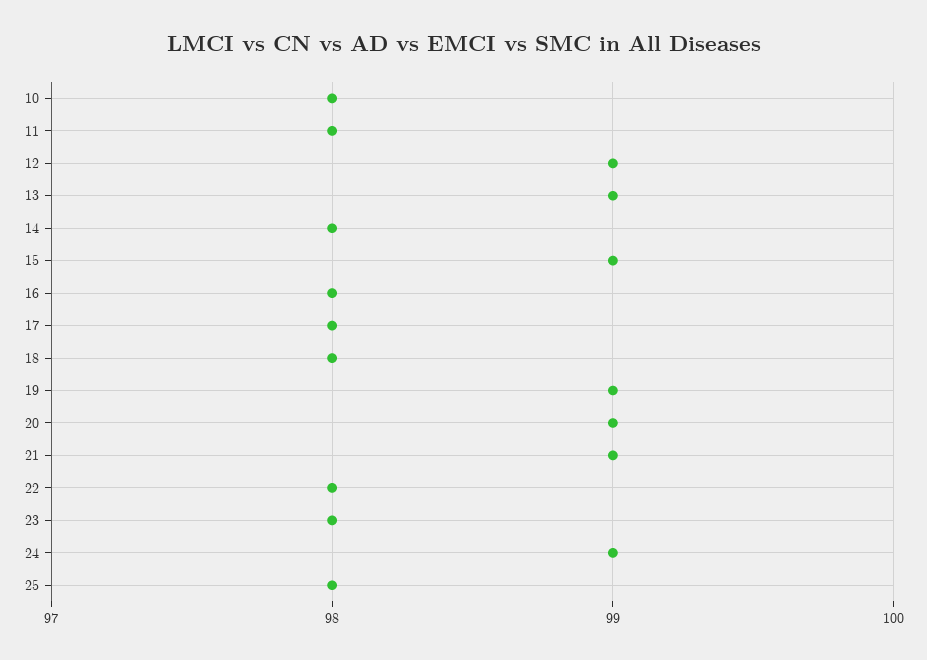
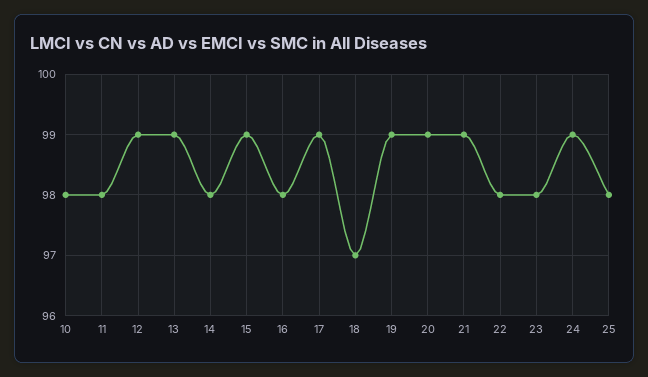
  {
    "10": 98,
    "11": 98,
    "12": 99,
    "13": 99,
    "14": 98,
    "15": 99,
    "16": 98,
-   "17": 98,
+   "17": 99,
-   "18": 98,
+   "18": 97,
    "19": 99,
    "20": 99,
    "21": 99,
    "22": 98,
    "23": 98,
    "24": 99,
    "25": 98
  }

